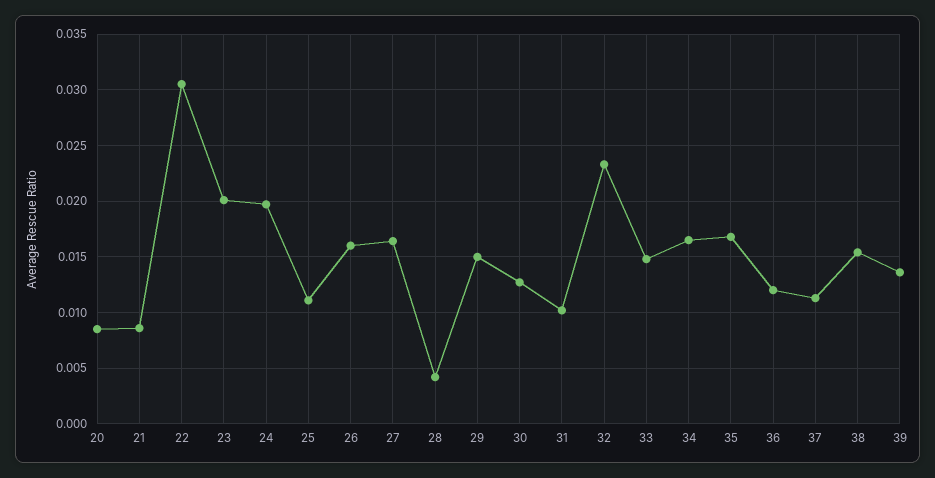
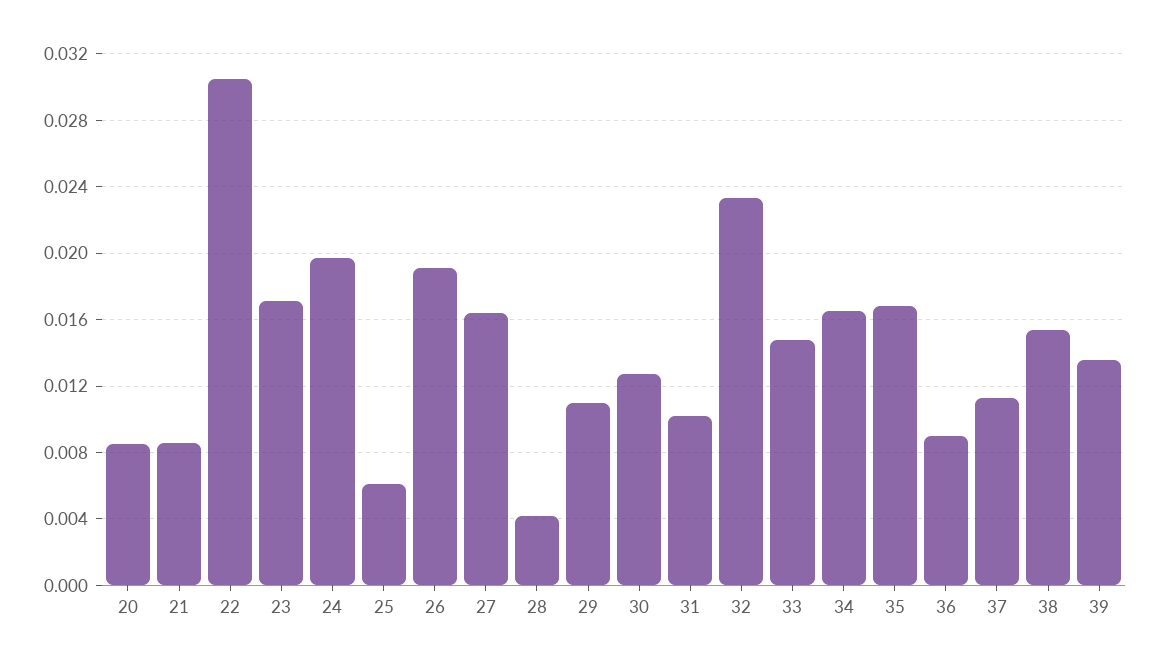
  {
    "20": 0.0085,
    "21": 0.0085,
    "22": 0.0305,
-   "23": 0.02,
+   "23": 0.017,
    "24": 0.0195,
-   "25": 0.011,
+   "25": 0.006,
-   "26": 0.016,
+   "26": 0.019,
    "27": 0.0165,
    "28": 0.004,
-   "29": 0.015,
+   "29": 0.011,
    "30": 0.0125,
    "31": 0.01,
    "32": 0.0235,
    "33": 0.015,
    "34": 0.0165,
    "35": 0.017,
-   "36": 0.012,
+   "36": 0.009,
    "37": 0.0115,
    "38": 0.0155,
    "39": 0.0135
  }

